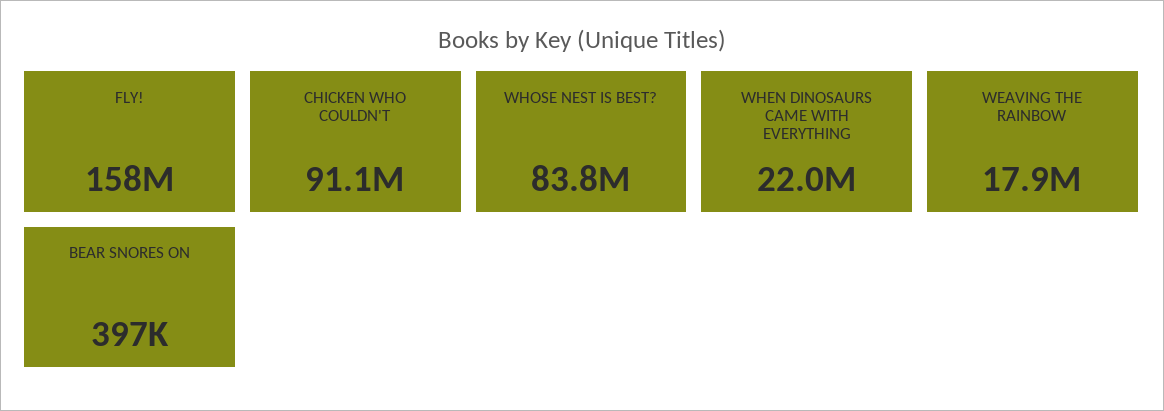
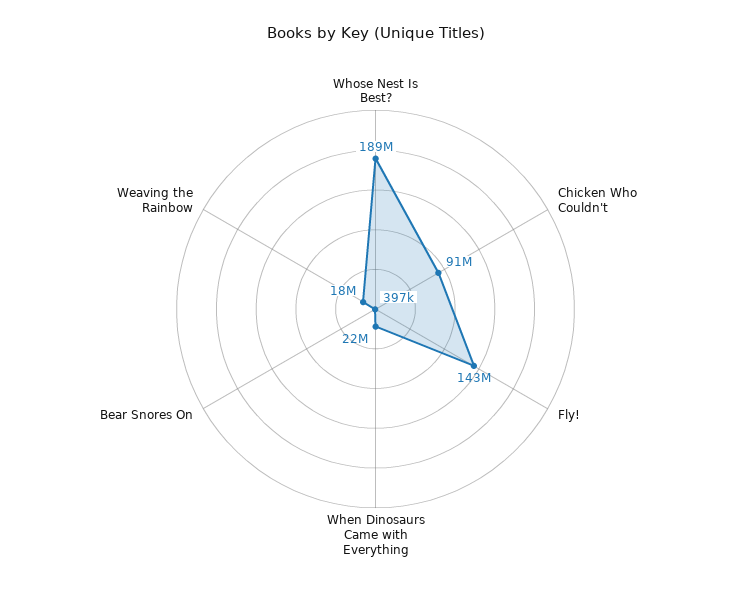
  {
-   "FLY!": 158000000,
+   "FLY!": 143000000,
    "CHICKEN WHO COULDN'T": 91100000,
-   "WHOSE NEST IS BEST?": 83800000,
+   "WHOSE NEST IS BEST?": 189000000,
    "WHEN DINOSAURS CAME WITH EVERYTHING": 22000000,
    "WEAVING THE RAINBOW": 17900000,
    "BEAR SNORES ON": 397000
  }

